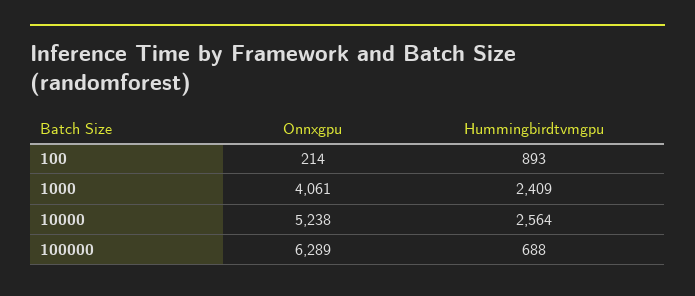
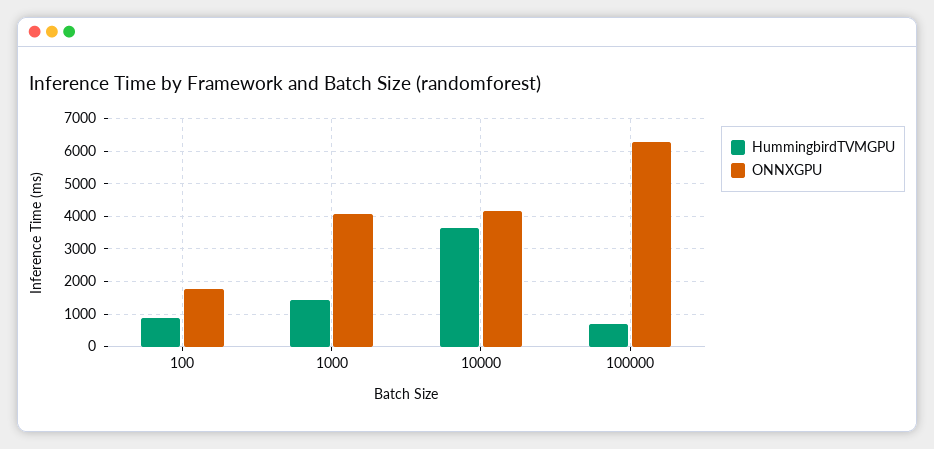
  {
    "Onnxgpu": {
-     "100": 214,
+     "100": 1800,
      "1000": 4061,
-     "10000": 5238,
+     "10000": 4200,
      "100000": 6289
    },
    "Hummingbirdtvmgpu": {
      "100": 893,
-     "1000": 2409,
+     "1000": 1400,
-     "10000": 2564,
+     "10000": 3600,
      "100000": 688
    }
  }

